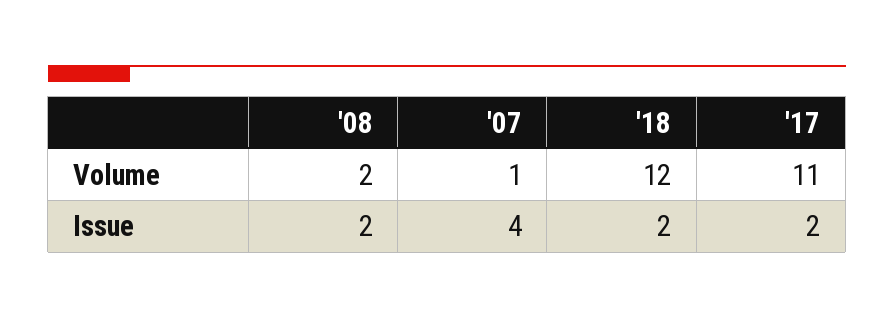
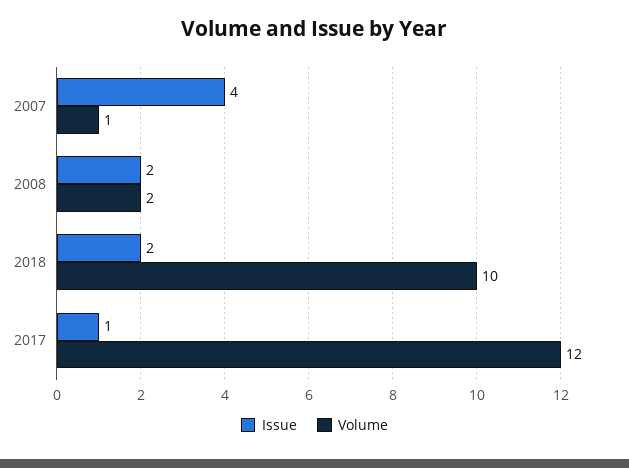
  {
    "Volume": {
      "'08": 2,
      "'07": 1,
-     "'18": 12,
+     "'18": 10,
-     "'17": 11
+     "'17": 12
    },
    "Issue": {
      "'08": 2,
      "'07": 4,
      "'18": 2,
-     "'17": 2
+     "'17": 1
    }
  }

